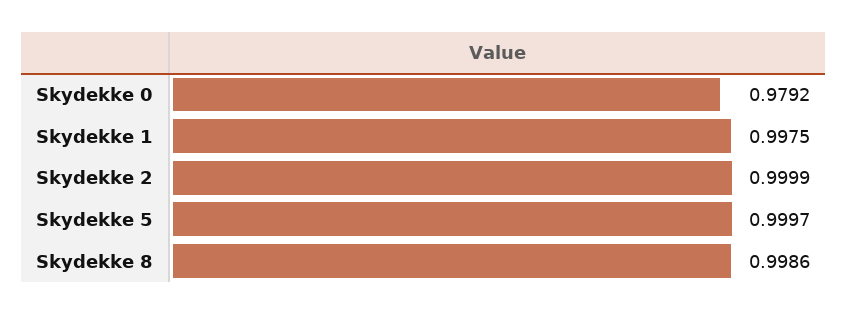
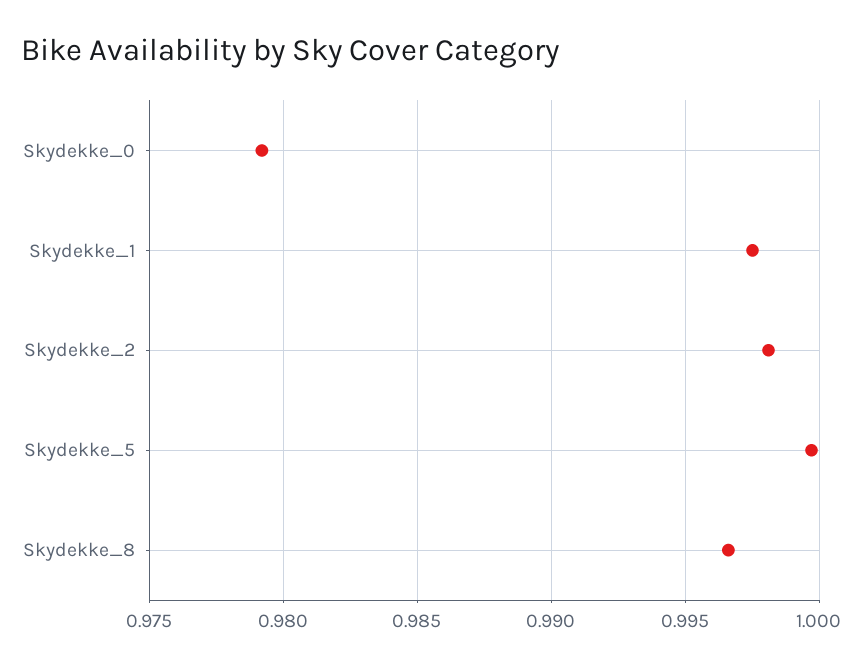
  {
    "Skydekke 0": 0.9792,
    "Skydekke 1": 0.9975,
-   "Skydekke 2": 0.9999,
+   "Skydekke 2": 0.998,
    "Skydekke 5": 0.9997,
-   "Skydekke 8": 0.9986
+   "Skydekke 8": 0.9965
  }

